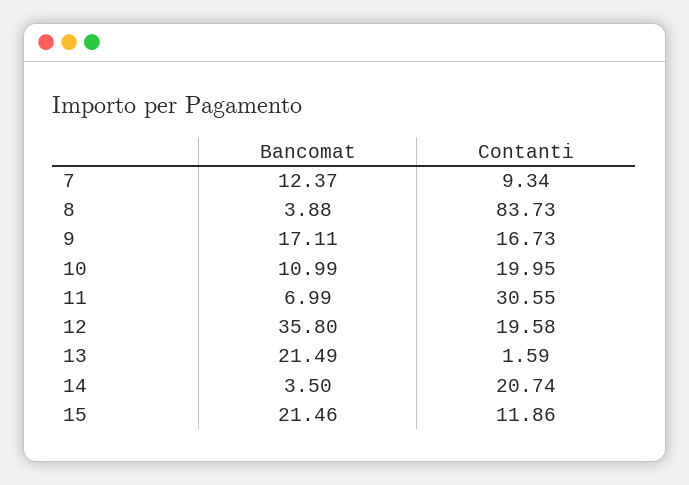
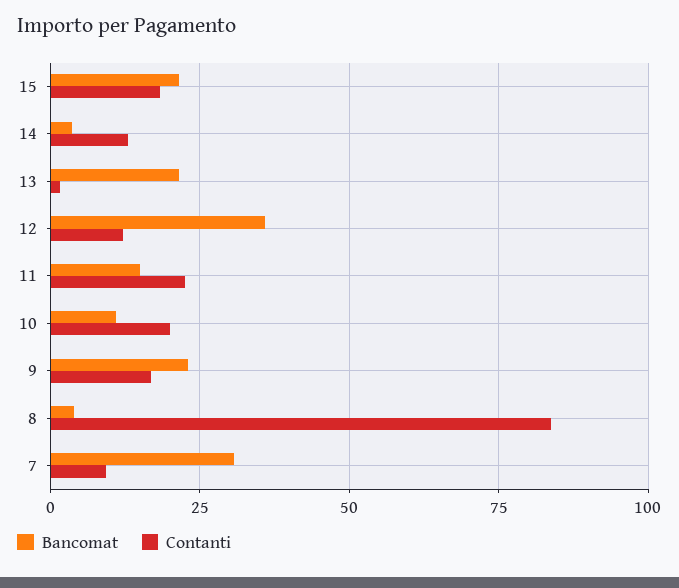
  {
    "Bancomat": {
-     "7": 12.37,
+     "7": 30,
      "8": 3.88,
-     "9": 17.11,
+     "9": 22.5,
      "10": 10.99,
-     "11": 6.99,
+     "11": 15,
      "12": 35.8,
      "13": 21.49,
      "14": 3.5,
      "15": 21.46
    },
    "Contanti": {
      "7": 9.34,
      "8": 83.73,
      "9": 16.73,
      "10": 19.95,
-     "11": 30.55,
+     "11": 22.5,
-     "12": 19.58,
+     "12": 12.5,
      "13": 1.59,
-     "14": 20.74,
+     "14": 12.5,
-     "15": 11.86
+     "15": 17.5
    }
  }

